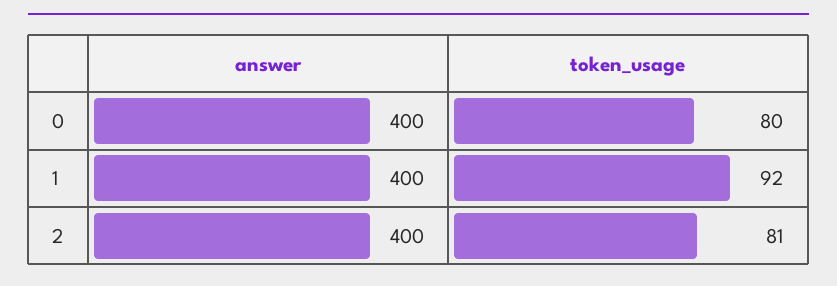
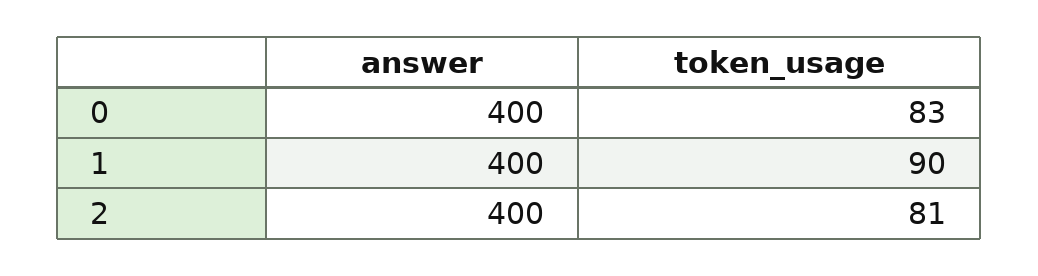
  {
    "answer": {
      "0": 400,
      "1": 400,
      "2": 400
    },
    "token_usage": {
-     "0": 80,
+     "0": 83,
-     "1": 92,
+     "1": 90,
      "2": 81
    }
  }

